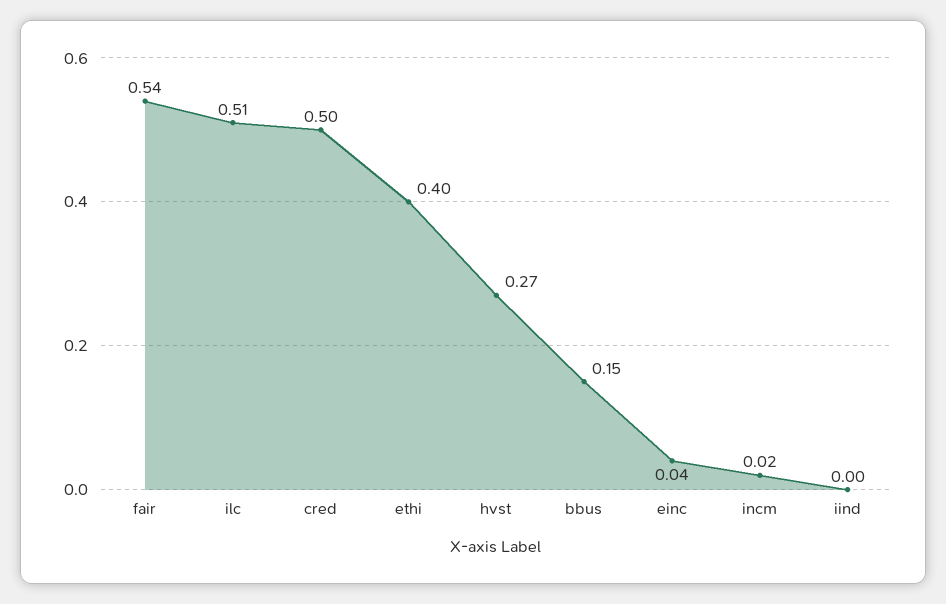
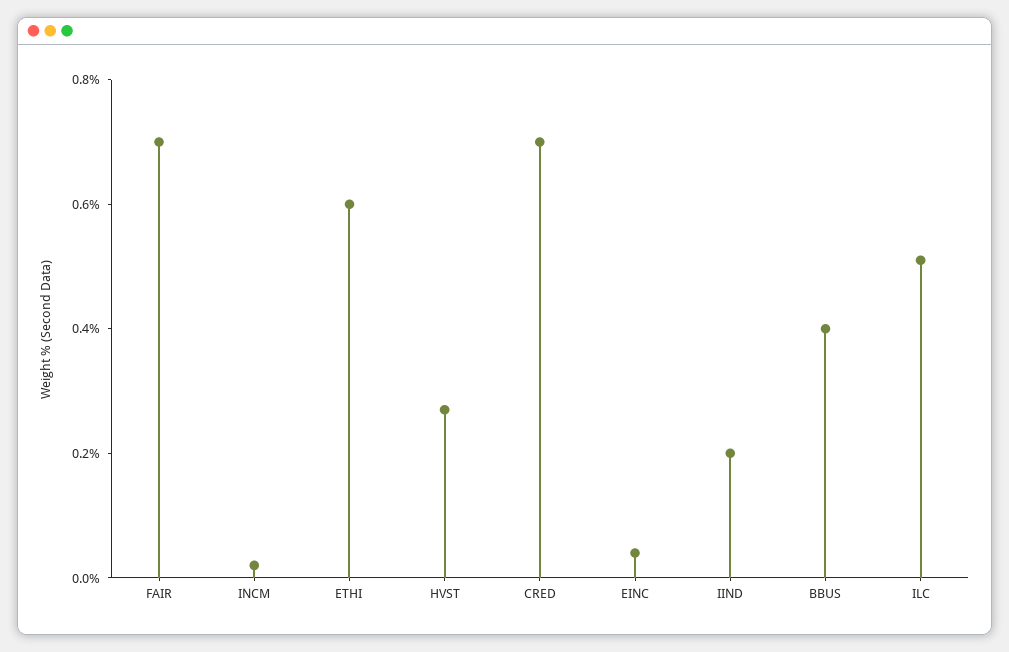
  {
-   "fair": 0.54,
+   "fair": 0.7,
    "ilc": 0.51,
-   "cred": 0.5,
+   "cred": 0.7,
-   "ethi": 0.4,
+   "ethi": 0.6,
    "hvst": 0.27,
-   "bbus": 0.15,
+   "bbus": 0.4,
    "einc": 0.04,
    "incm": 0.02,
-   "iind": 0
+   "iind": 0.2
  }

